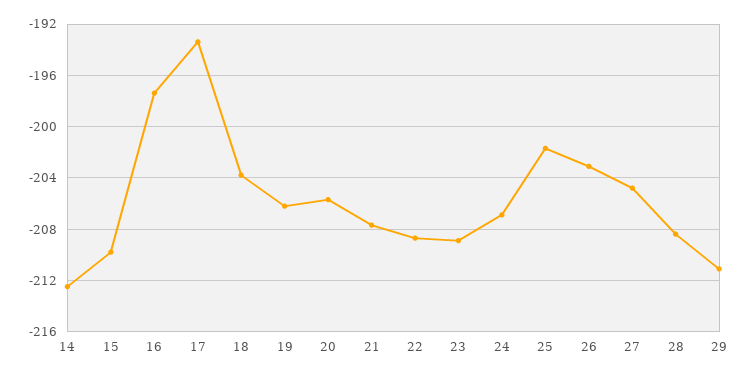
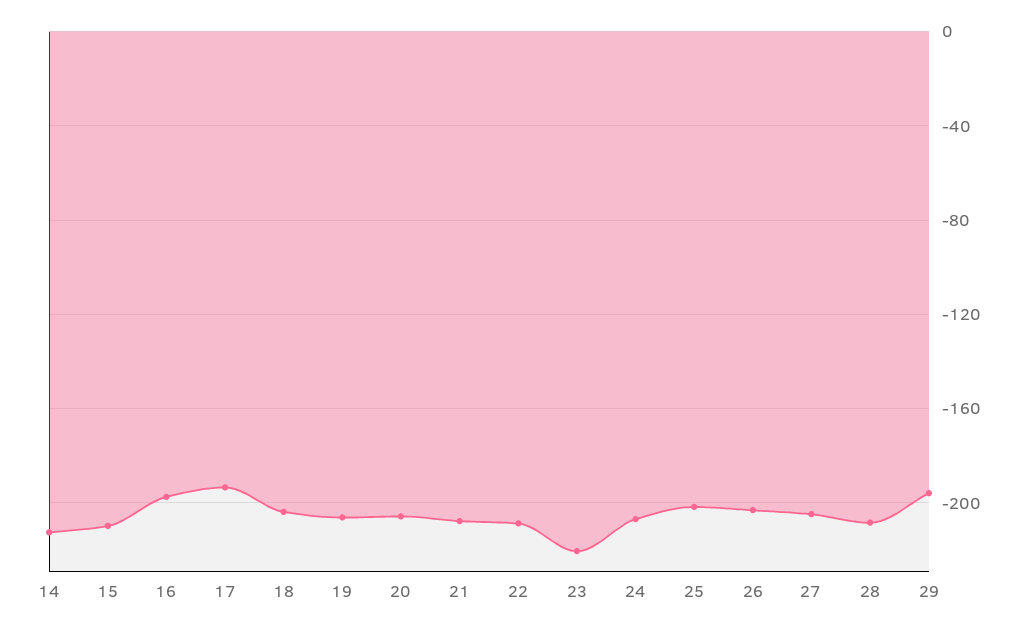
  {
    "14": -212.5,
    "15": -210,
    "16": -197.5,
    "17": -193.5,
    "18": -204,
    "19": -206,
    "20": -205.5,
    "21": -207.5,
    "22": -208.5,
-   "23": -209,
+   "23": -220,
    "24": -207,
    "25": -201.5,
    "26": -203,
    "27": -205,
    "28": -208.5,
-   "29": -211
+   "29": -195
  }

